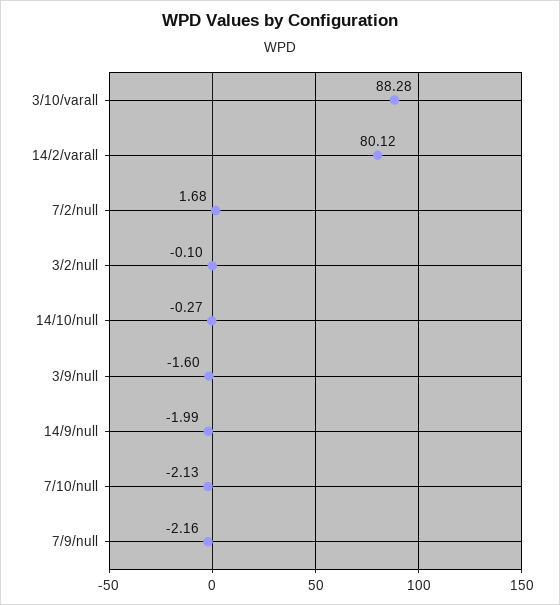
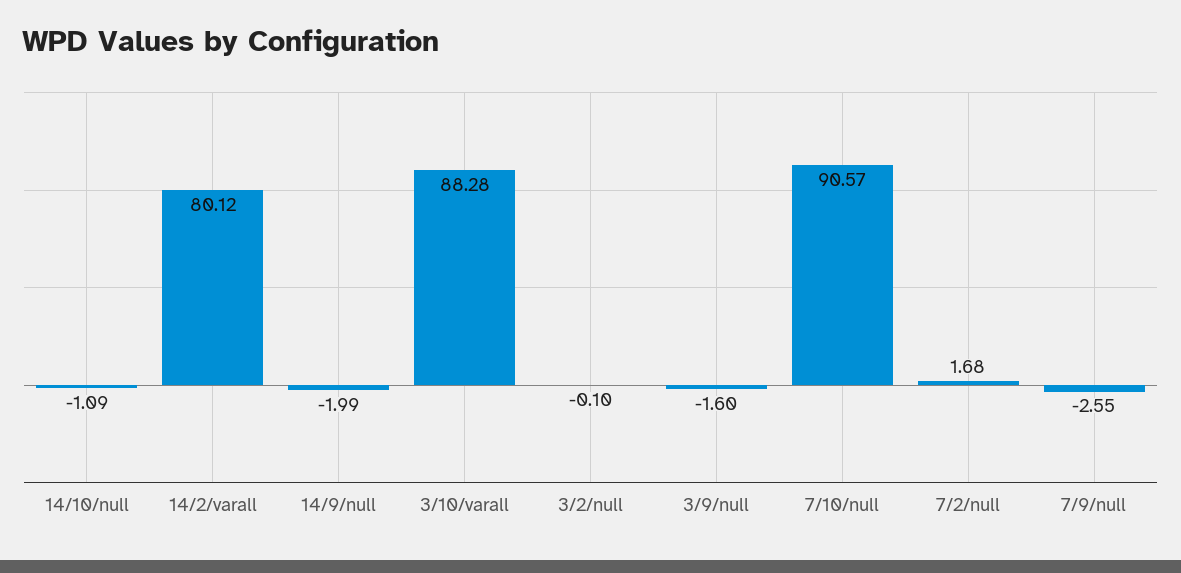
  {
    "3/10/varall": 88.28,
    "14/2/varall": 80.12,
    "7/2/null": 1.68,
    "3/2/null": -0.1,
-   "14/10/null": -0.27,
+   "14/10/null": -1.09,
    "3/9/null": -1.6,
    "14/9/null": -1.99,
-   "7/10/null": -2.13,
+   "7/10/null": 90.57,
-   "7/9/null": -2.16
+   "7/9/null": -2.55
  }

